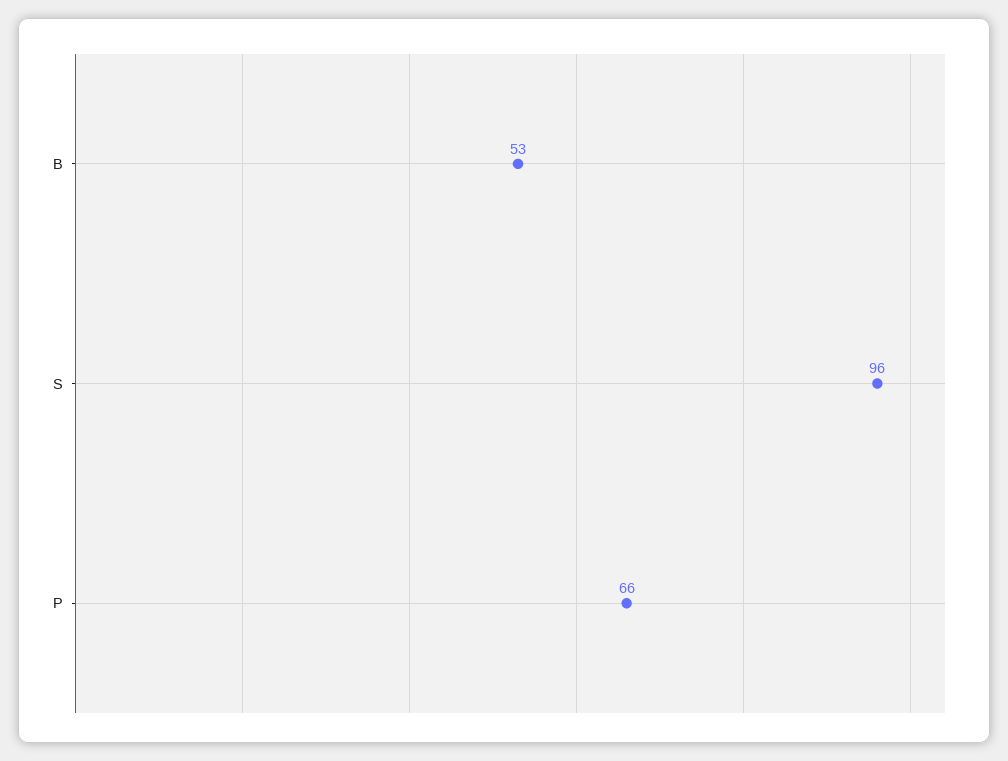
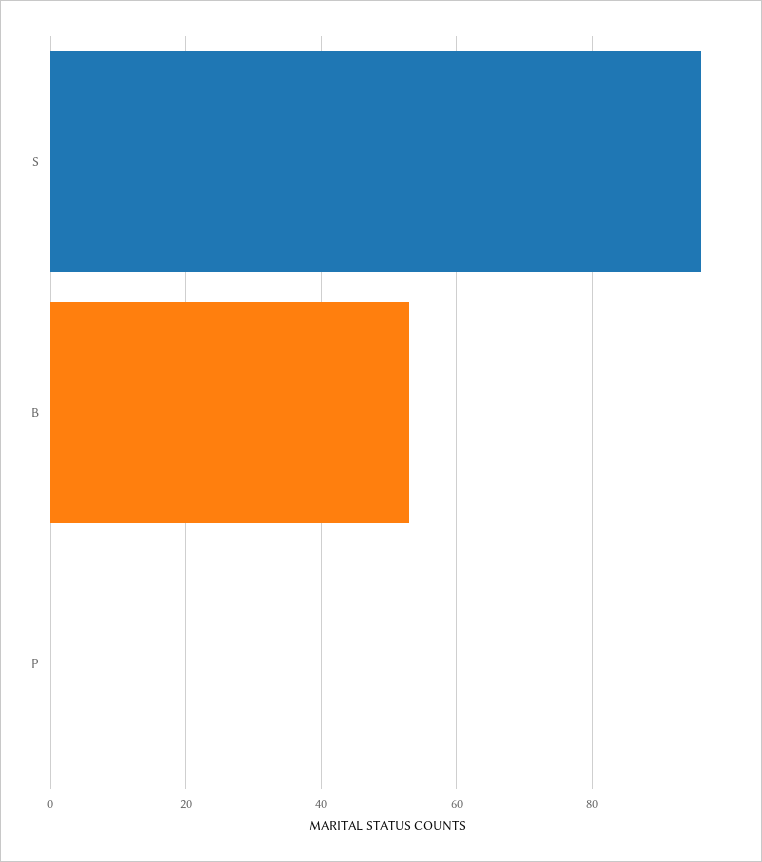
  {
    "B": 53,
    "S": 96,
-   "P": 66
+   "P": 0
  }

